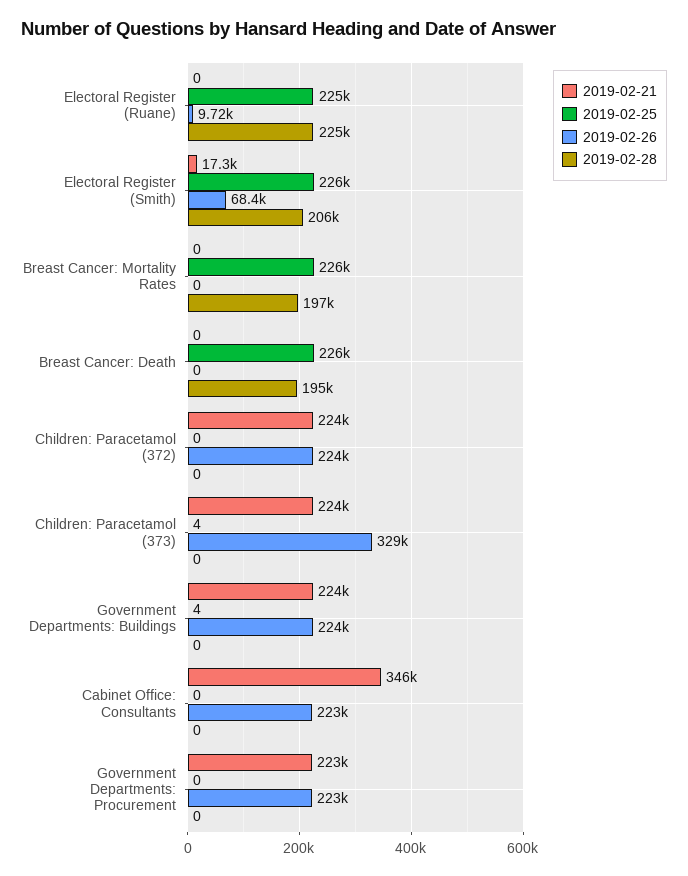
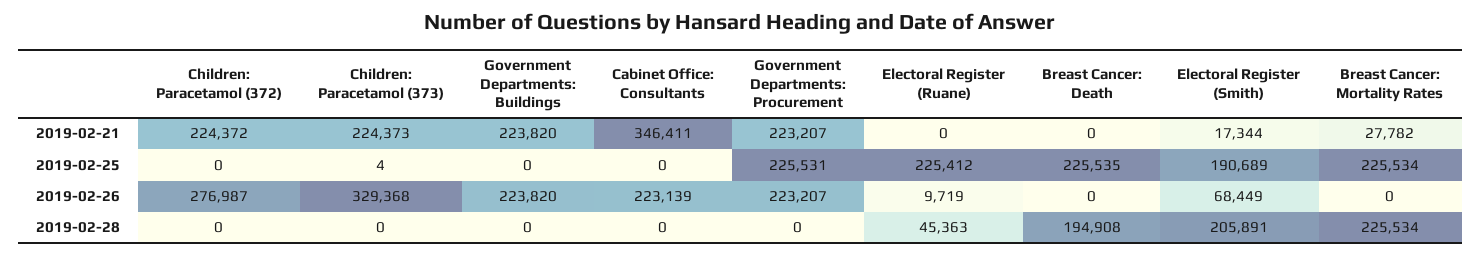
  {
    "2019-02-21": {
      "Electoral Register (Ruane)": 0,
      "Electoral Register (Smith)": 17344,
-     "Breast Cancer: Mortality Rates": 0,
+     "Breast Cancer: Mortality Rates": 27782,
      "Breast Cancer: Death": 0,
      "Children: Paracetamol (372)": 224372,
      "Children: Paracetamol (373)": 224373,
      "Government Departments: Buildings": 223820,
      "Cabinet Office: Consultants": 346411,
      "Government Departments: Procurement": 223207
    },
    "2019-02-25": {
      "Electoral Register (Ruane)": 225412,
-     "Electoral Register (Smith)": 226000,
+     "Electoral Register (Smith)": 190689,
      "Breast Cancer: Mortality Rates": 225534,
      "Breast Cancer: Death": 225535,
      "Children: Paracetamol (372)": 0,
      "Children: Paracetamol (373)": 4,
-     "Government Departments: Buildings": 4,
+     "Government Departments: Buildings": 0,
      "Cabinet Office: Consultants": 0,
-     "Government Departments: Procurement": 0
+     "Government Departments: Procurement": 225531
    },
    "2019-02-26": {
      "Electoral Register (Ruane)": 9719,
      "Electoral Register (Smith)": 68449,
      "Breast Cancer: Mortality Rates": 0,
      "Breast Cancer: Death": 0,
-     "Children: Paracetamol (372)": 224000,
+     "Children: Paracetamol (372)": 276987,
      "Children: Paracetamol (373)": 329368,
      "Government Departments: Buildings": 223820,
      "Cabinet Office: Consultants": 223139,
      "Government Departments: Procurement": 223207
    },
    "2019-02-28": {
-     "Electoral Register (Ruane)": 225000,
+     "Electoral Register (Ruane)": 45363,
      "Electoral Register (Smith)": 205891,
-     "Breast Cancer: Mortality Rates": 197000,
+     "Breast Cancer: Mortality Rates": 225534,
      "Breast Cancer: Death": 194908,
      "Children: Paracetamol (372)": 0,
      "Children: Paracetamol (373)": 0,
      "Government Departments: Buildings": 0,
      "Cabinet Office: Consultants": 0,
      "Government Departments: Procurement": 0
    }
  }

